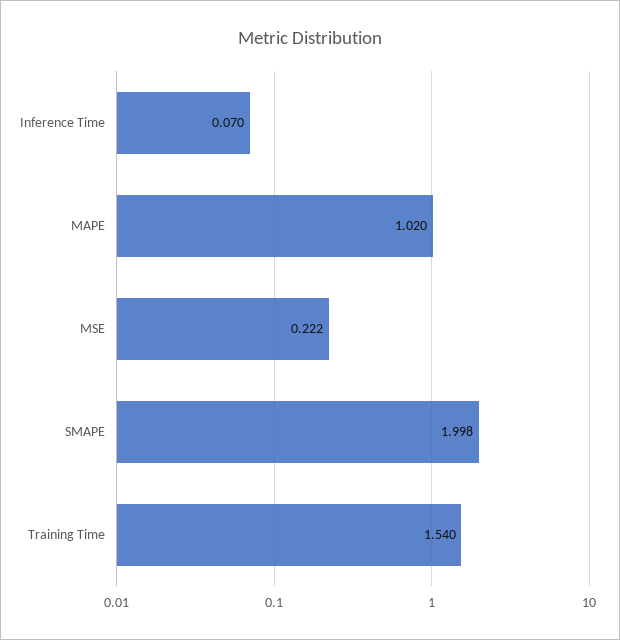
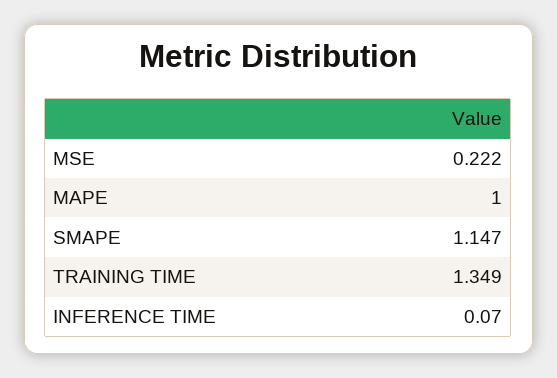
  {
    "Inference Time": 0.07,
-   "MAPE": 1.02,
+   "MAPE": 1,
    "MSE": 0.222,
-   "SMAPE": 1.998,
+   "SMAPE": 1.147,
-   "Training Time": 1.54
+   "Training Time": 1.349
  }

